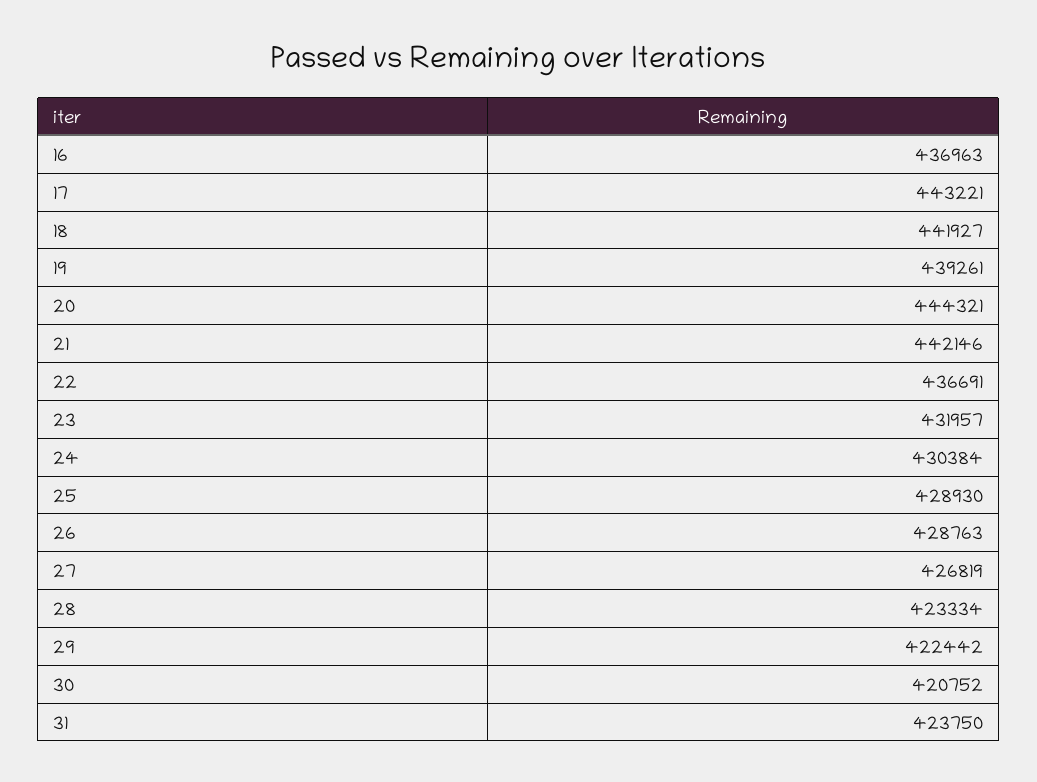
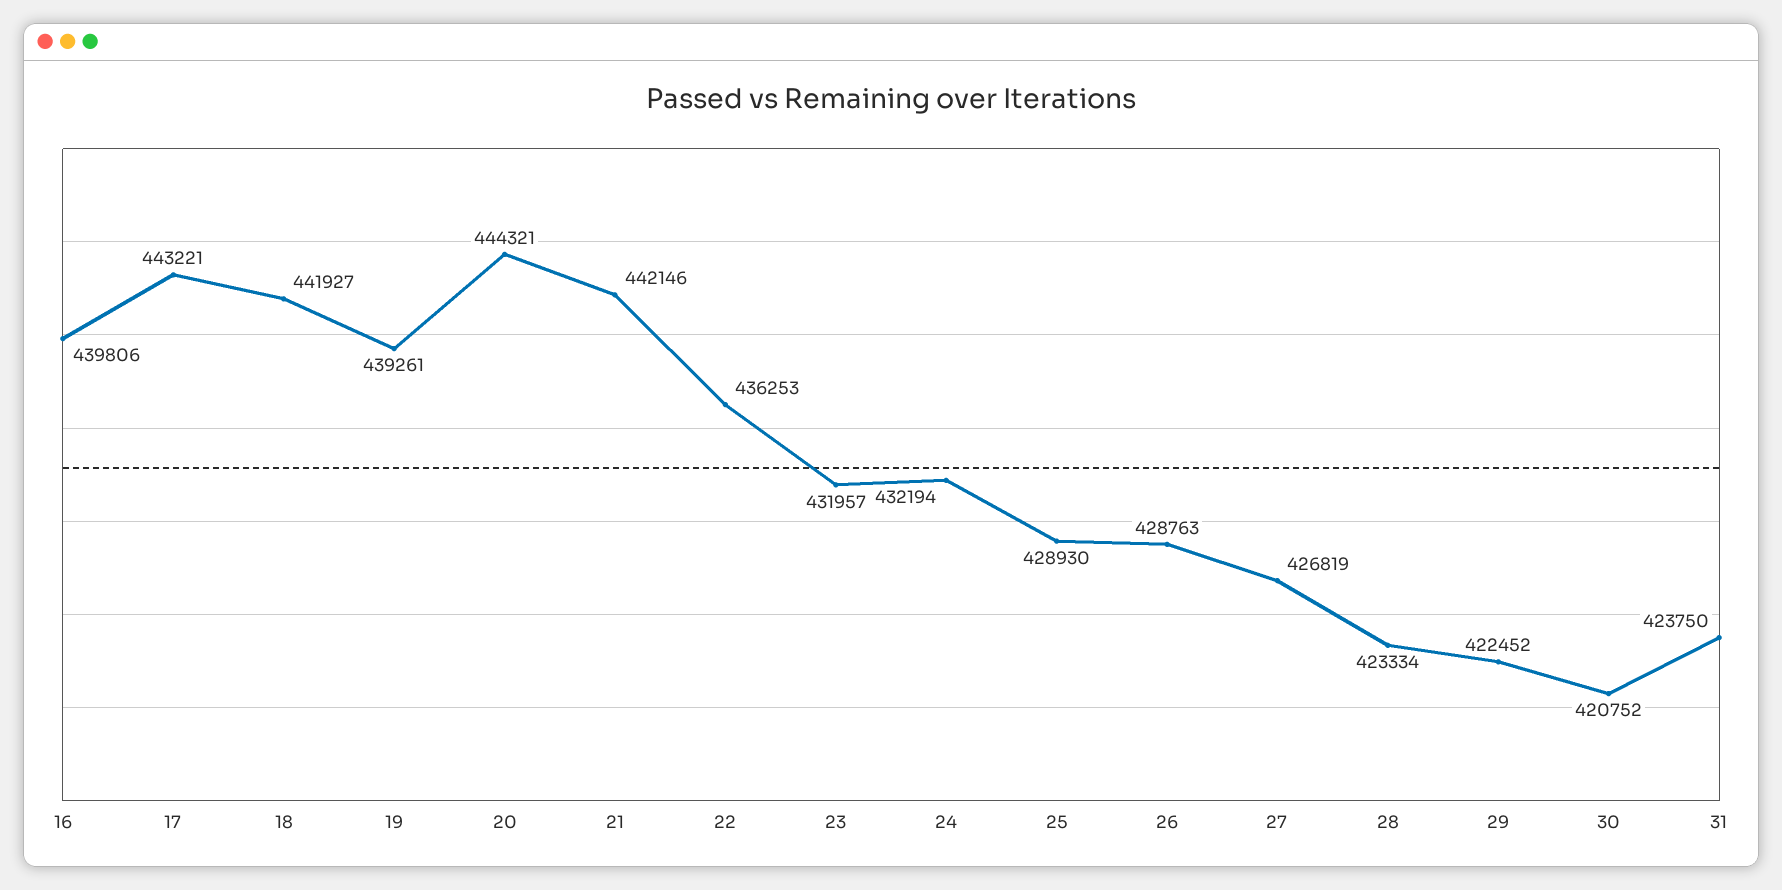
  {
-   "16": 436963,
+   "16": 439806,
    "17": 443221,
    "18": 441927,
    "19": 439261,
    "20": 444321,
    "21": 442146,
-   "22": 436691,
+   "22": 436253,
    "23": 431957,
-   "24": 430384,
+   "24": 432194,
    "25": 428930,
    "26": 428763,
    "27": 426819,
    "28": 423334,
-   "29": 422442,
+   "29": 422452,
    "30": 420752,
    "31": 423750
  }

